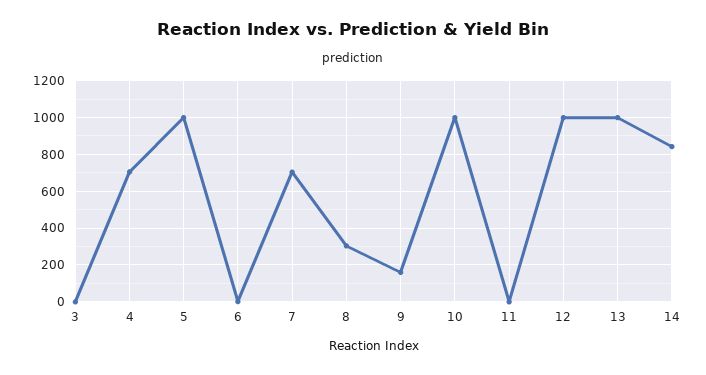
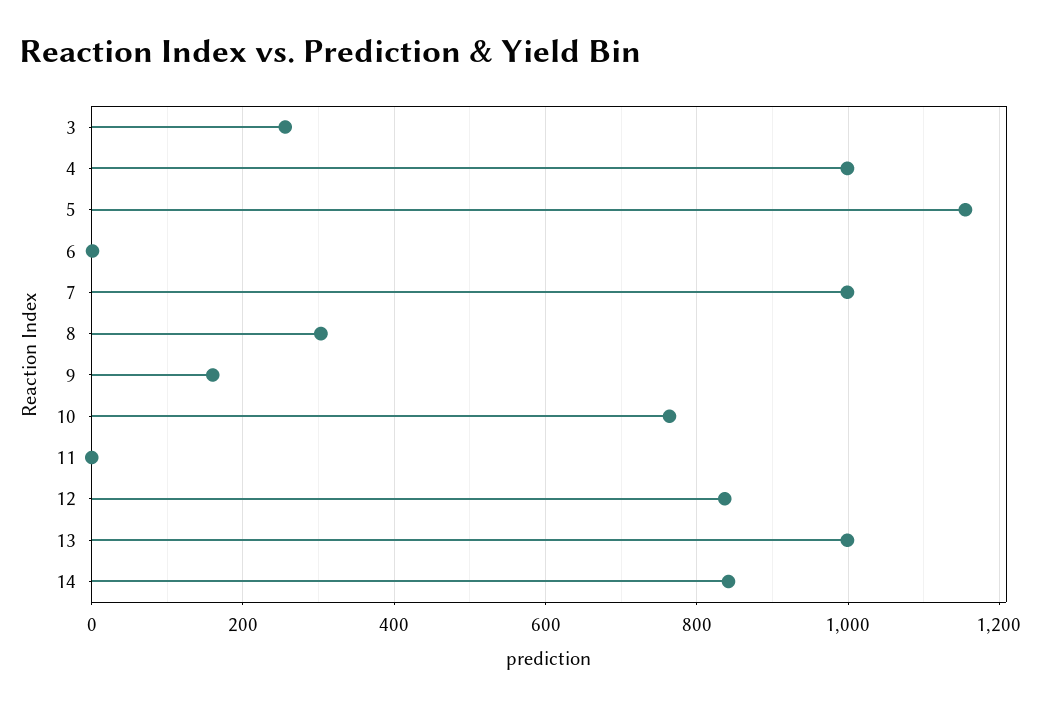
  {
-   "3": 0,
+   "3": 260,
-   "4": 700,
+   "4": 1000,
-   "5": 1000,
+   "5": 1160,
    "6": 0,
-   "7": 700,
+   "7": 1000,
    "8": 300,
    "9": 160,
-   "10": 1000,
+   "10": 760,
    "11": 0,
-   "12": 1000,
+   "12": 840,
    "13": 1000,
    "14": 840
  }

